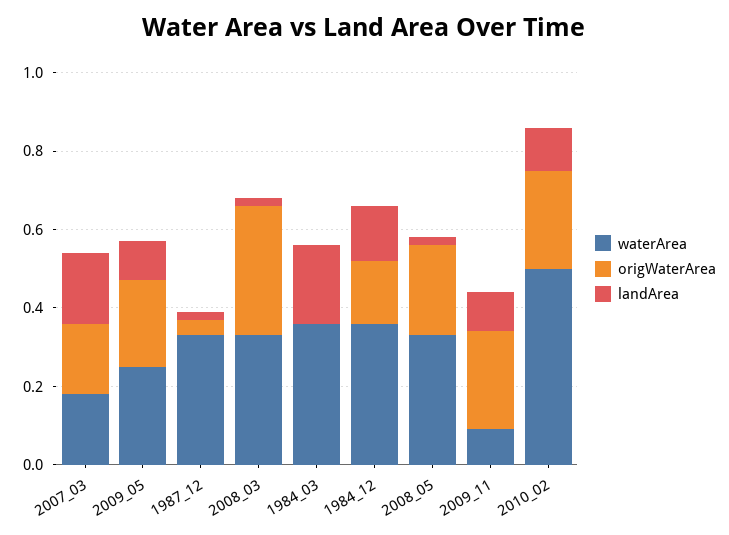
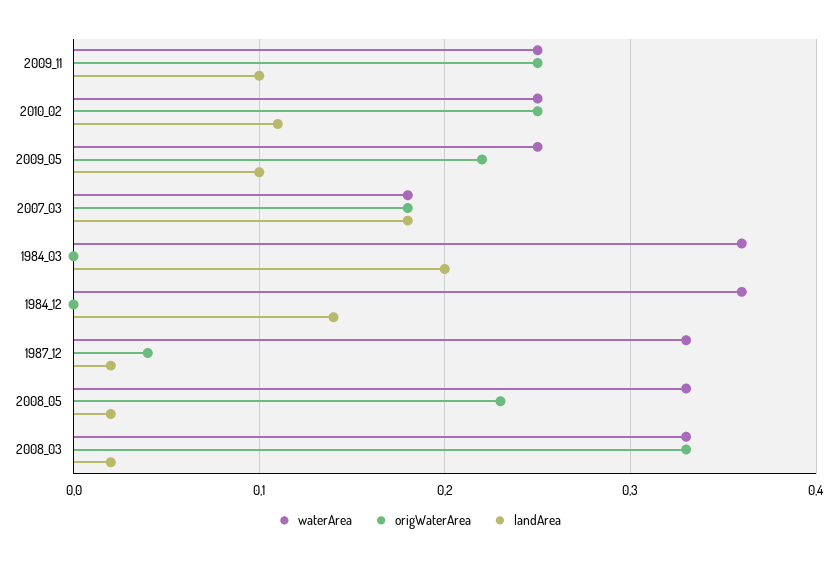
  {
    "waterArea": {
      "2007_03": 0.18,
      "2009_05": 0.25,
      "1987_12": 0.33,
      "2008_03": 0.33,
      "1984_03": 0.36,
      "1984_12": 0.36,
      "2008_05": 0.33,
-     "2009_11": 0.1,
+     "2009_11": 0.25,
-     "2010_02": 0.5
+     "2010_02": 0.25
    },
    "origWaterArea": {
      "2007_03": 0.18,
      "2009_05": 0.22,
      "1987_12": 0.04,
      "2008_03": 0.33,
      "1984_03": 0,
-     "1984_12": 0.15,
+     "1984_12": 0,
      "2008_05": 0.23,
      "2009_11": 0.25,
      "2010_02": 0.25
    },
    "landArea": {
      "2007_03": 0.18,
      "2009_05": 0.1,
      "1987_12": 0.02,
      "2008_03": 0.02,
      "1984_03": 0.2,
      "1984_12": 0.14,
      "2008_05": 0.02,
      "2009_11": 0.1,
      "2010_02": 0.11
    }
  }

